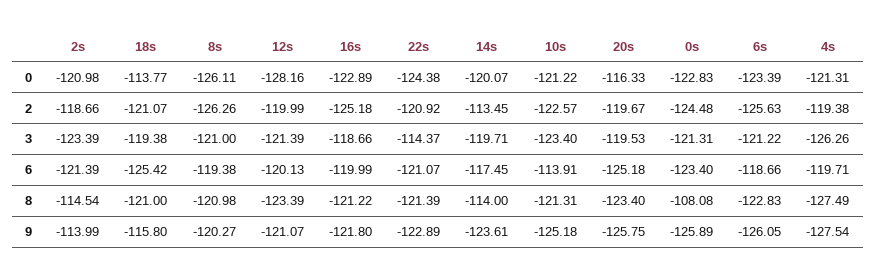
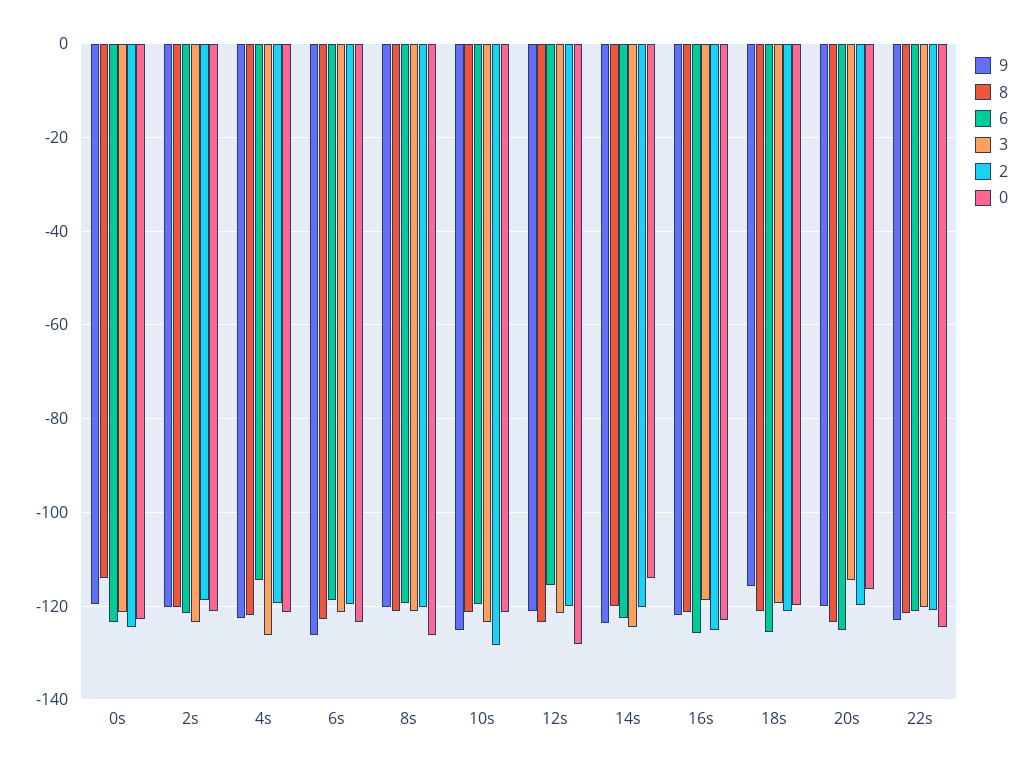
  {
    "0": {
      "2s": -120.98,
-     "18s": -113.77,
+     "18s": -120,
      "8s": -126.11,
      "12s": -128.16,
      "16s": -122.89,
      "22s": -124.38,
-     "14s": -120.07,
+     "14s": -114,
      "10s": -121.22,
      "20s": -116.33,
      "0s": -122.83,
      "6s": -123.39,
      "4s": -121.31
    },
    "2": {
      "2s": -118.66,
      "18s": -121.07,
-     "8s": -126.26,
+     "8s": -120,
      "12s": -119.99,
      "16s": -125.18,
      "22s": -120.92,
-     "14s": -113.45,
+     "14s": -120,
-     "10s": -122.57,
+     "10s": -128,
      "20s": -119.67,
      "0s": -124.48,
-     "6s": -125.63,
+     "6s": -120,
      "4s": -119.38
    },
    "3": {
      "2s": -123.39,
      "18s": -119.38,
      "8s": -121,
      "12s": -121.39,
      "16s": -118.66,
-     "22s": -114.37,
+     "22s": -120,
-     "14s": -119.71,
+     "14s": -124,
      "10s": -123.4,
-     "20s": -119.53,
+     "20s": -114,
      "0s": -121.31,
      "6s": -121.22,
      "4s": -126.26
    },
    "6": {
      "2s": -121.39,
      "18s": -125.42,
      "8s": -119.38,
-     "12s": -120.13,
+     "12s": -116,
-     "16s": -119.99,
+     "16s": -126,
      "22s": -121.07,
-     "14s": -117.45,
+     "14s": -122,
-     "10s": -113.91,
+     "10s": -120,
      "20s": -125.18,
      "0s": -123.4,
      "6s": -118.66,
-     "4s": -119.71
+     "4s": -114
    },
    "8": {
-     "2s": -114.54,
+     "2s": -120,
      "18s": -121,
      "8s": -120.98,
      "12s": -123.39,
      "16s": -121.22,
      "22s": -121.39,
-     "14s": -114,
+     "14s": -120,
      "10s": -121.31,
      "20s": -123.4,
-     "0s": -108.08,
+     "0s": -114,
      "6s": -122.83,
-     "4s": -127.49
+     "4s": -122
    },
    "9": {
-     "2s": -113.99,
+     "2s": -120,
      "18s": -115.8,
      "8s": -120.27,
      "12s": -121.07,
      "16s": -121.8,
      "22s": -122.89,
      "14s": -123.61,
      "10s": -125.18,
-     "20s": -125.75,
+     "20s": -120,
-     "0s": -125.89,
+     "0s": -120,
      "6s": -126.05,
-     "4s": -127.54
+     "4s": -122
    }
  }

